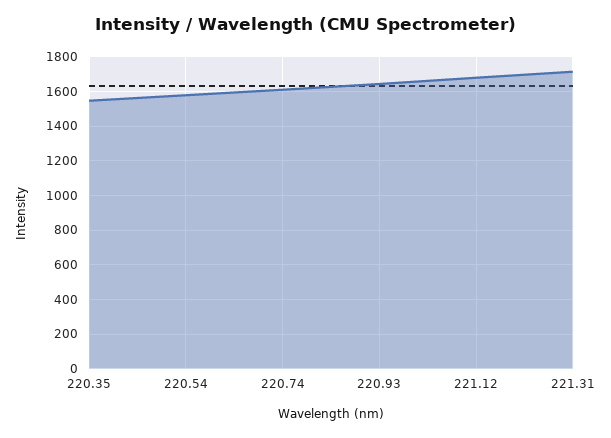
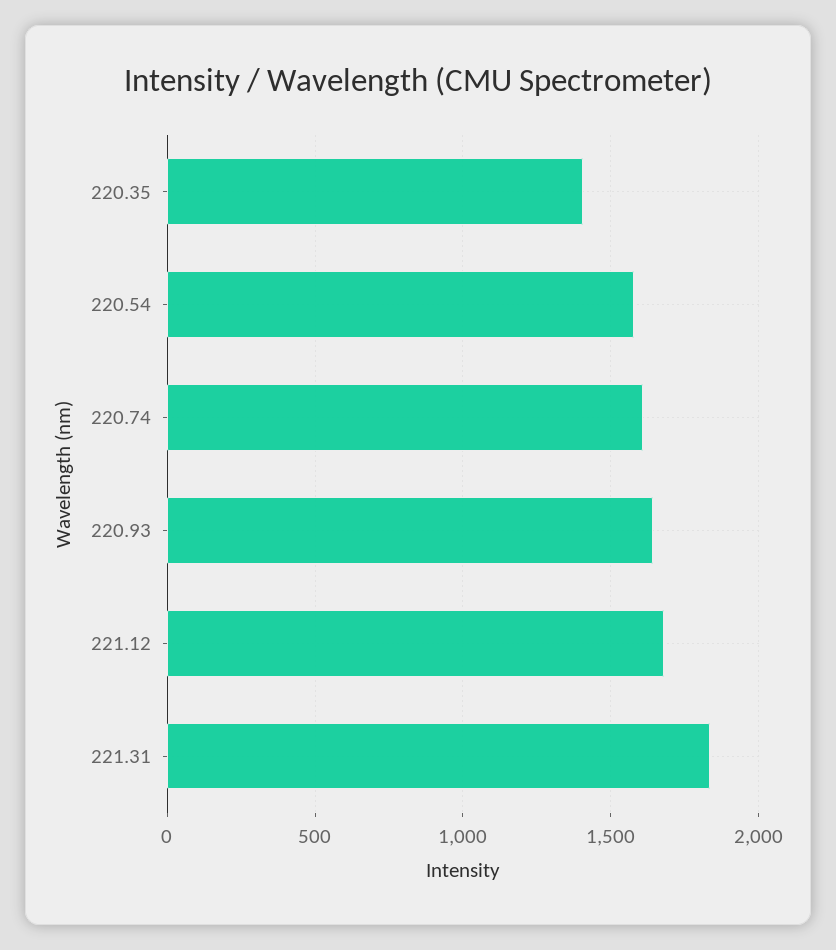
  {
-   "220.35": 1550,
+   "220.35": 1400,
    "220.54": 1600,
    "220.74": 1600,
    "220.93": 1650,
    "221.12": 1700,
-   "221.31": 1700
+   "221.31": 1850
  }

